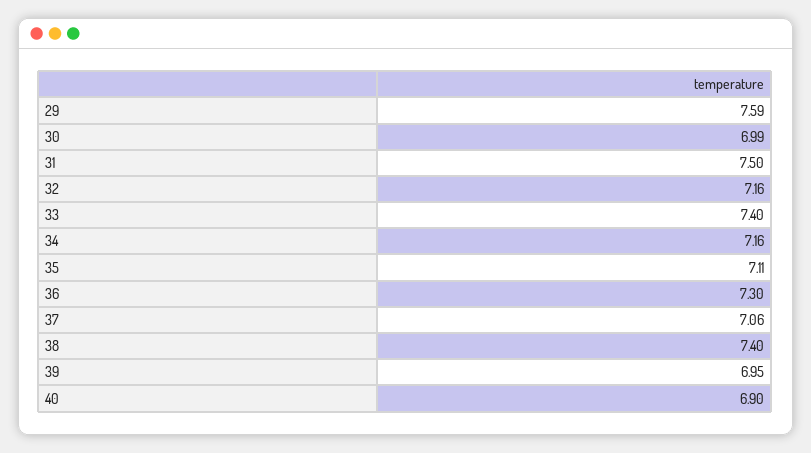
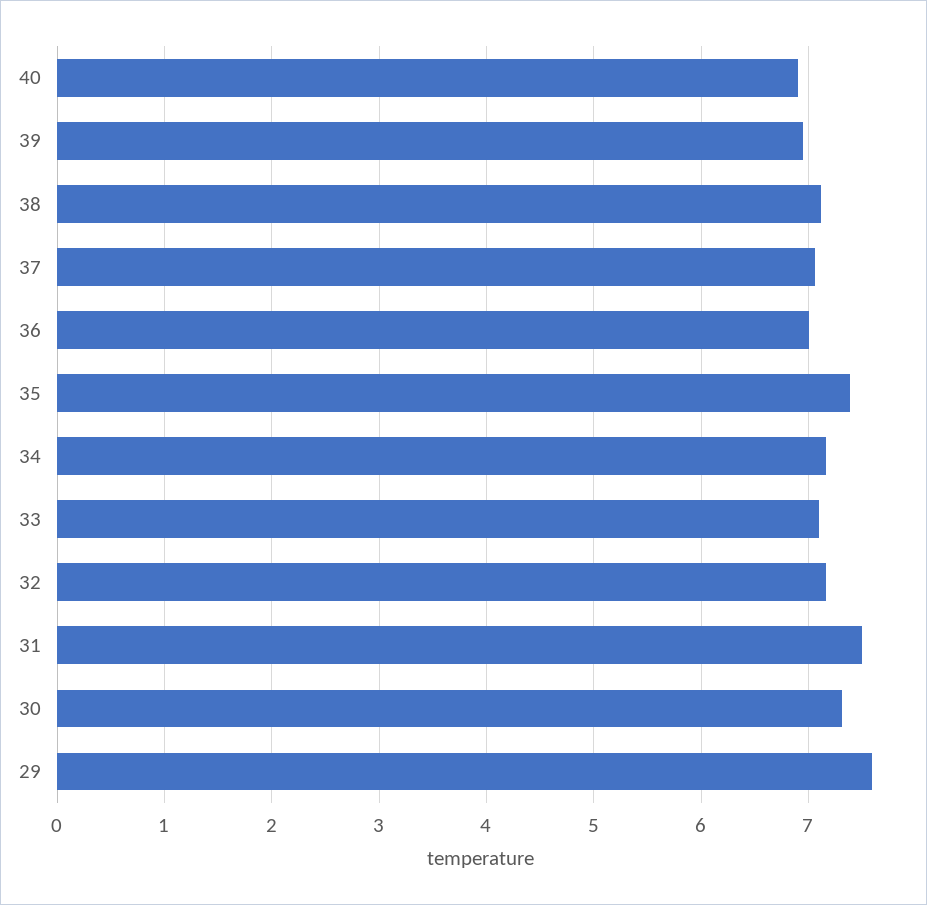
  {
    "29": 7.59,
-   "30": 6.99,
+   "30": 7.3,
    "31": 7.5,
    "32": 7.16,
-   "33": 7.4,
+   "33": 7.1,
    "34": 7.16,
-   "35": 7.11,
+   "35": 7.4,
-   "36": 7.3,
+   "36": 7,
    "37": 7.06,
-   "38": 7.4,
+   "38": 7.1,
    "39": 6.95,
    "40": 6.9
  }

